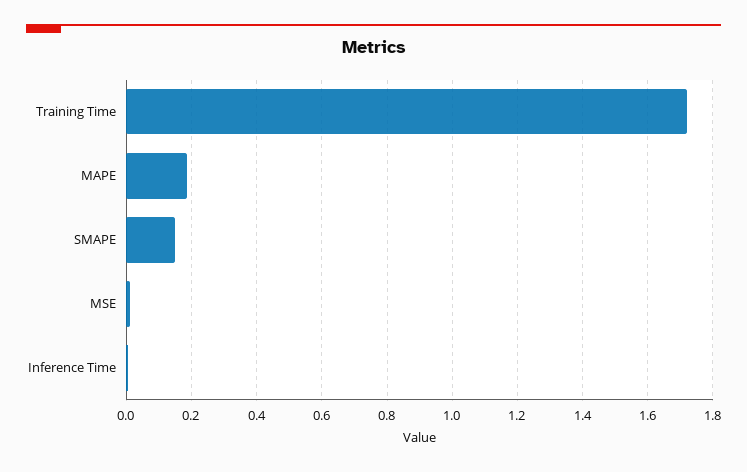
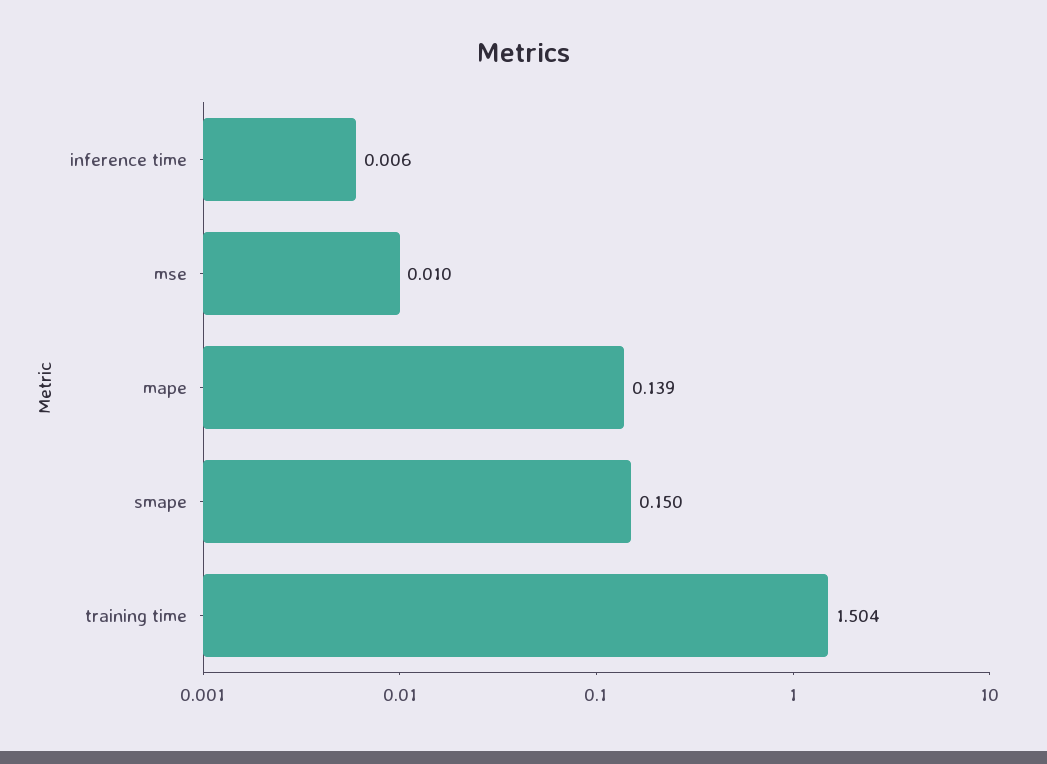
  {
-   "Training Time": 1.72,
+   "Training Time": 1.504,
-   "MAPE": 0.18,
+   "MAPE": 0.139,
    "SMAPE": 0.15,
    "MSE": 0.01,
    "Inference Time": 0.006
  }

